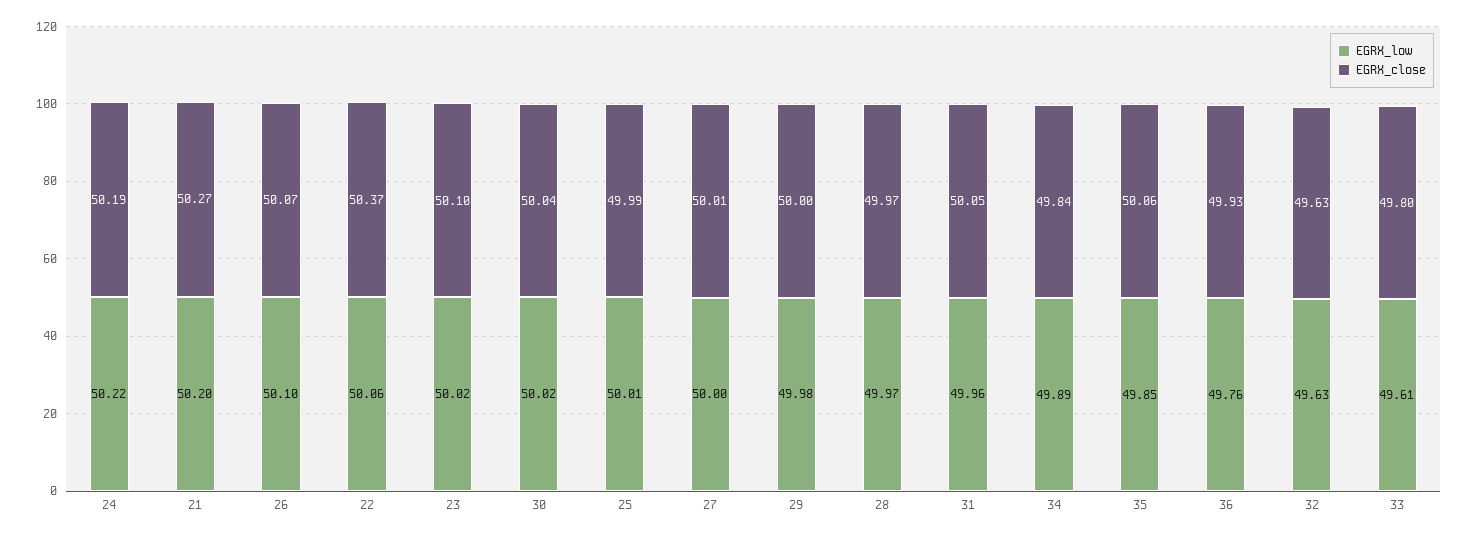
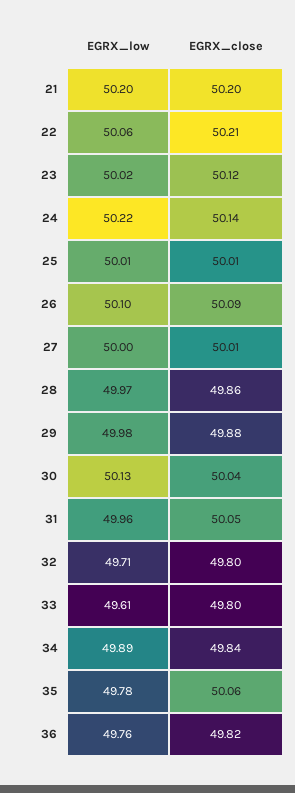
  {
    "EGRX_low": {
      "24": 50.22,
      "21": 50.2,
      "26": 50.1,
      "22": 50.06,
      "23": 50.02,
-     "30": 50.02,
+     "30": 50.13,
      "25": 50.01,
      "27": 50,
      "29": 49.98,
      "28": 49.97,
      "31": 49.96,
      "34": 49.89,
-     "35": 49.85,
+     "35": 49.78,
      "36": 49.76,
-     "32": 49.63,
+     "32": 49.71,
      "33": 49.61
    },
    "EGRX_close": {
-     "24": 50.19,
+     "24": 50.14,
-     "21": 50.27,
+     "21": 50.2,
-     "26": 50.07,
+     "26": 50.09,
-     "22": 50.37,
+     "22": 50.21,
-     "23": 50.1,
+     "23": 50.12,
      "30": 50.04,
-     "25": 49.99,
+     "25": 50.01,
      "27": 50.01,
-     "29": 50,
+     "29": 49.88,
-     "28": 49.97,
+     "28": 49.86,
      "31": 50.05,
      "34": 49.84,
      "35": 50.06,
-     "36": 49.93,
+     "36": 49.82,
-     "32": 49.63,
+     "32": 49.8,
      "33": 49.8
    }
  }

